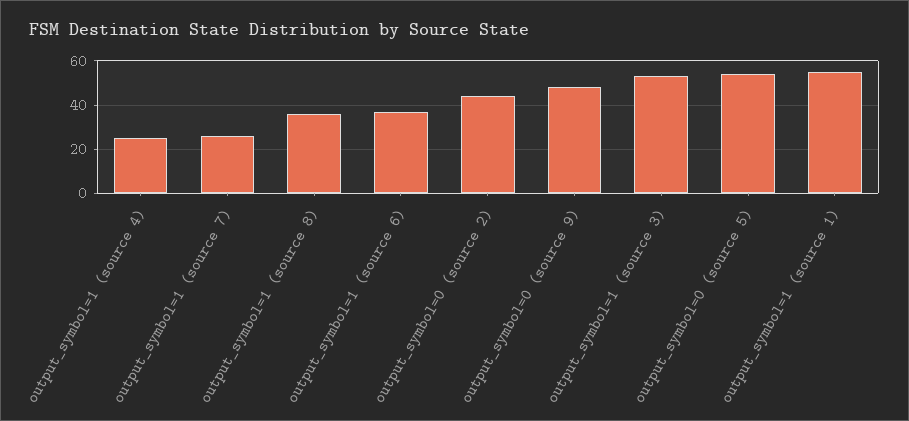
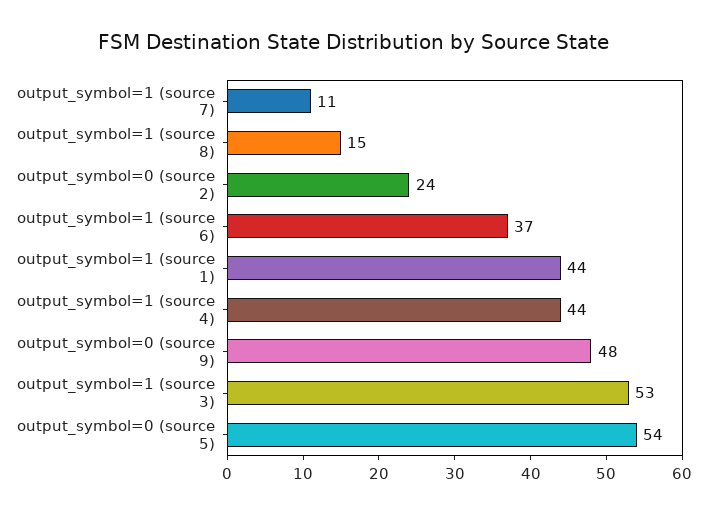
  {
-   "output_symbol=1 (source 4)": 25,
+   "output_symbol=1 (source 4)": 44,
-   "output_symbol=1 (source 7)": 25,
+   "output_symbol=1 (source 7)": 11,
-   "output_symbol=1 (source 8)": 35,
+   "output_symbol=1 (source 8)": 15,
    "output_symbol=1 (source 6)": 37,
-   "output_symbol=0 (source 2)": 45,
+   "output_symbol=0 (source 2)": 24,
    "output_symbol=0 (source 9)": 48,
    "output_symbol=1 (source 3)": 53,
    "output_symbol=0 (source 5)": 54,
-   "output_symbol=1 (source 1)": 55
+   "output_symbol=1 (source 1)": 44
  }

